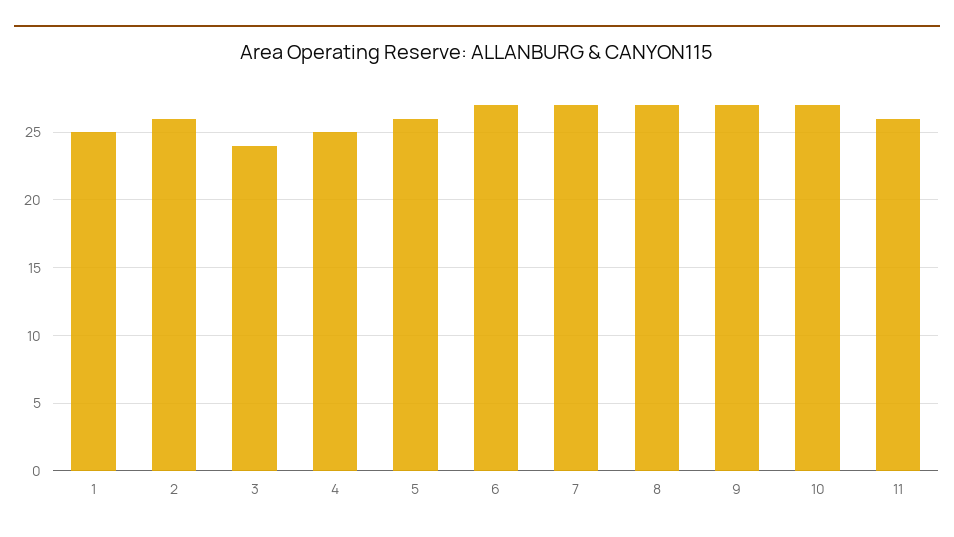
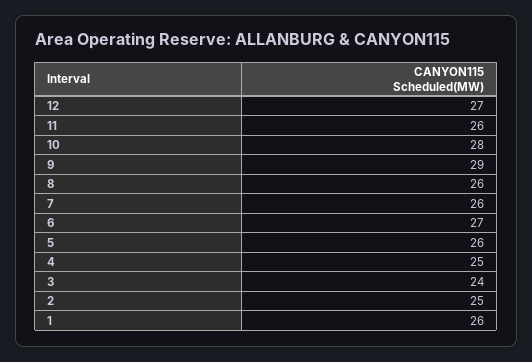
  {
-   "1": 25,
+   "1": 26,
-   "2": 26,
+   "2": 25,
    "3": 24,
    "4": 25,
    "5": 26,
    "6": 27,
-   "7": 27,
+   "7": 26,
-   "8": 27,
+   "8": 26,
-   "9": 27,
+   "9": 29,
-   "10": 27,
+   "10": 28,
-   "11": 26
+   "11": 26,
+   "12": 27
  }

